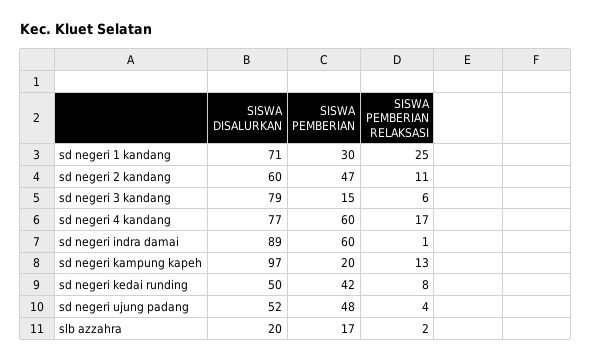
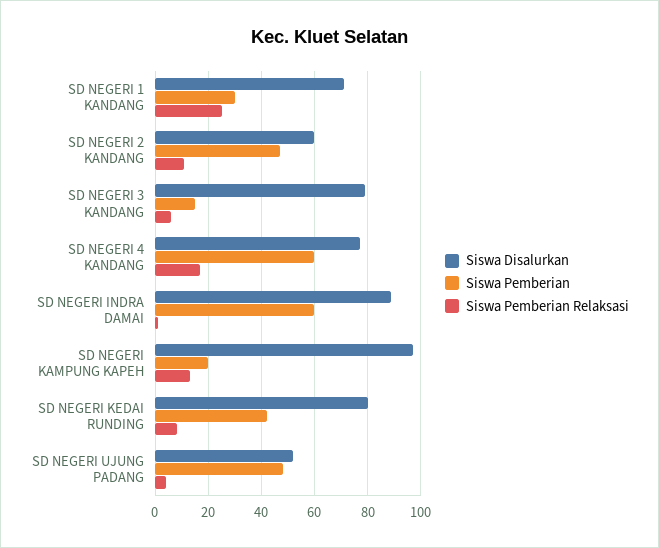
  {
    "SISWA DISALURKAN": {
      "sd negeri 1 kandang": 71,
      "sd negeri 2 kandang": 60,
      "sd negeri 3 kandang": 79,
      "sd negeri 4 kandang": 77,
      "sd negeri indra damai": 89,
      "sd negeri kampung kapeh": 97,
-     "sd negeri kedai runding": 50,
+     "sd negeri kedai runding": 80,
-     "sd negeri ujung padang": 52,
+     "sd negeri ujung padang": 52
-     "slb azzahra": 20
    },
    "SISWA PEMBERIAN": {
      "sd negeri 1 kandang": 30,
      "sd negeri 2 kandang": 47,
      "sd negeri 3 kandang": 15,
      "sd negeri 4 kandang": 60,
      "sd negeri indra damai": 60,
      "sd negeri kampung kapeh": 20,
      "sd negeri kedai runding": 42,
-     "sd negeri ujung padang": 48,
+     "sd negeri ujung padang": 48
-     "slb azzahra": 17
    },
    "SISWA PEMBERIAN RELAKSASI": {
      "sd negeri 1 kandang": 25,
      "sd negeri 2 kandang": 11,
      "sd negeri 3 kandang": 6,
      "sd negeri 4 kandang": 17,
      "sd negeri indra damai": 1,
      "sd negeri kampung kapeh": 13,
      "sd negeri kedai runding": 8,
-     "sd negeri ujung padang": 4,
+     "sd negeri ujung padang": 4
-     "slb azzahra": 2
    }
  }

